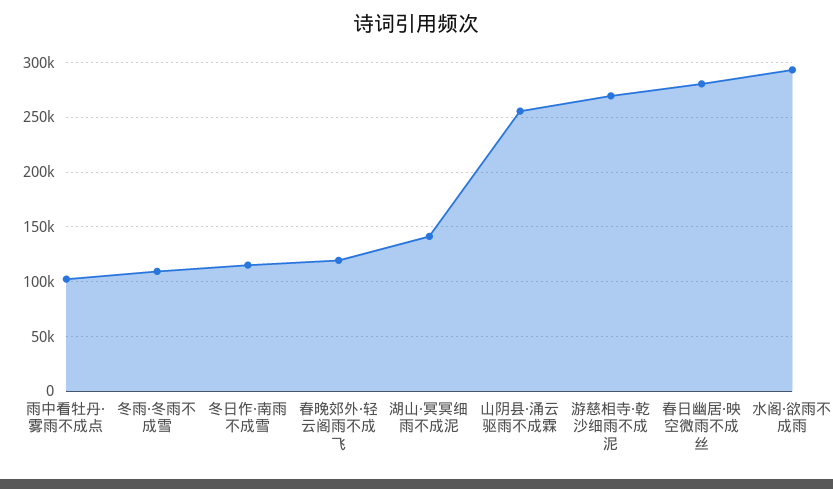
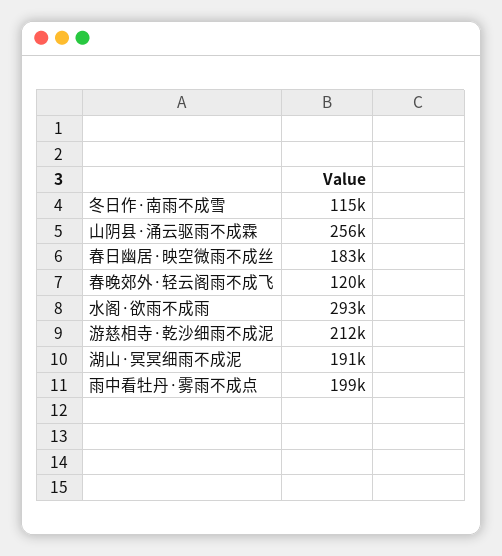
  {
-   "雨中看牡丹·雾雨不成点": 100000,
+   "雨中看牡丹·雾雨不成点": 199000,
-   "冬雨·冬雨不成雪": 110000,
    "冬日作·南雨不成雪": 115000,
    "春晚郊外·轻云阁雨不成飞": 120000,
-   "湖山·冥冥细雨不成泥": 140000,
+   "湖山·冥冥细雨不成泥": 191000,
    "山阴县·涌云驱雨不成霖": 256000,
-   "游慈相寺·乾沙细雨不成泥": 270000,
+   "游慈相寺·乾沙细雨不成泥": 212000,
-   "春日幽居·映空微雨不成丝": 280000,
+   "春日幽居·映空微雨不成丝": 183000,
    "水阁·欲雨不成雨": 293000
  }

